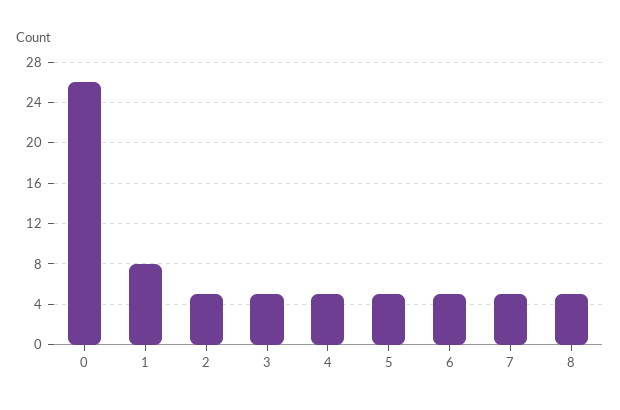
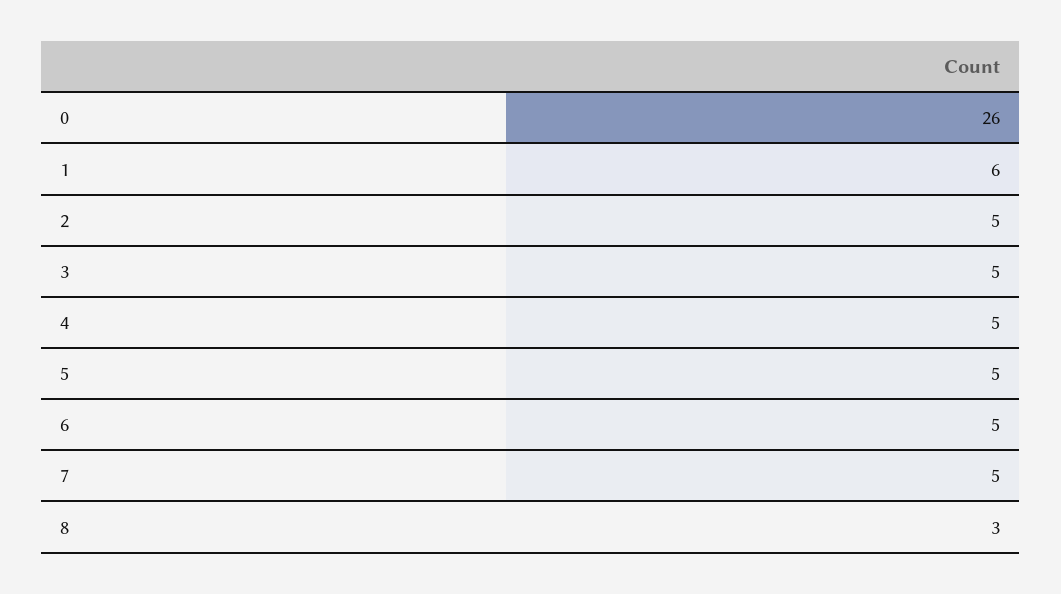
  {
    "0": 26,
-   "1": 8,
+   "1": 6,
    "2": 5,
    "3": 5,
    "4": 5,
    "5": 5,
    "6": 5,
    "7": 5,
-   "8": 5
+   "8": 3
  }

